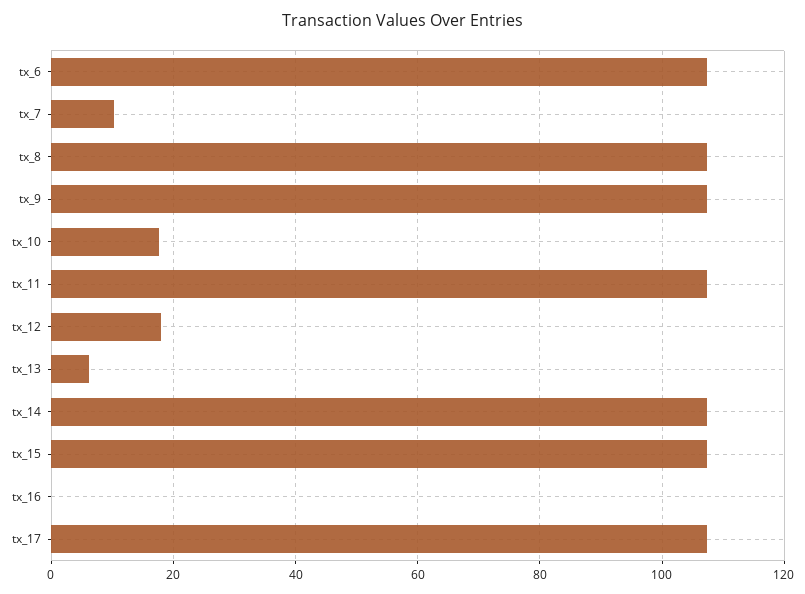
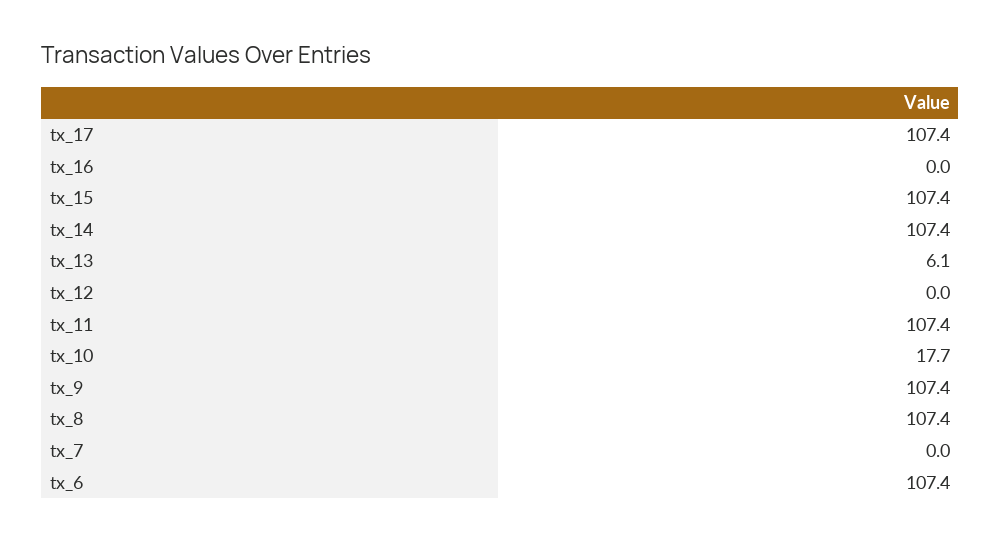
  {
    "tx_6": 107.4,
-   "tx_7": 10,
+   "tx_7": 0,
    "tx_8": 107.4,
    "tx_9": 107.4,
    "tx_10": 17.7,
    "tx_11": 107.4,
-   "tx_12": 18,
+   "tx_12": 0,
    "tx_13": 6.1,
    "tx_14": 107.4,
    "tx_15": 107.4,
    "tx_16": 0,
    "tx_17": 107.4
  }

